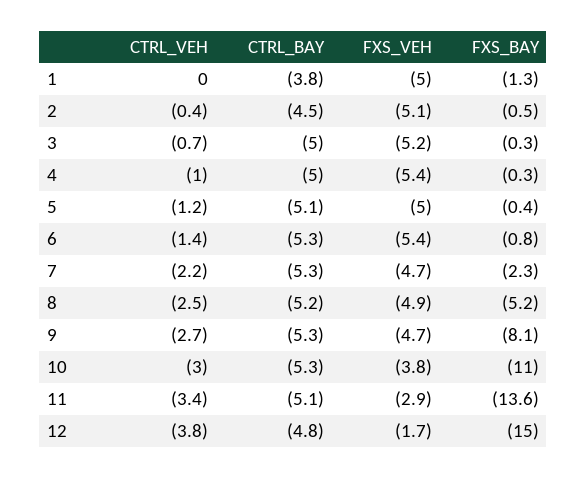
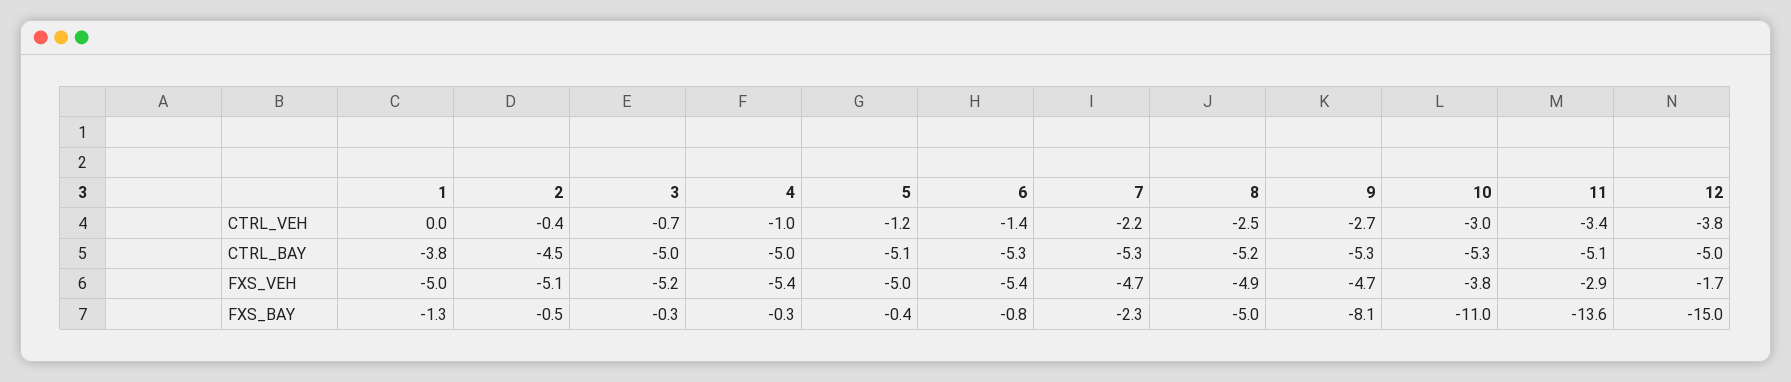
  {
    "CTRL_VEH": {
      "1": 0,
      "2": -0.4,
      "3": -0.7,
      "4": -1,
      "5": -1.2,
      "6": -1.4,
      "7": -2.2,
      "8": -2.5,
      "9": -2.7,
      "10": -3,
      "11": -3.4,
      "12": -3.8
    },
    "CTRL_BAY": {
      "1": -3.8,
      "2": -4.5,
      "3": -5,
      "4": -5,
      "5": -5.1,
      "6": -5.3,
      "7": -5.3,
      "8": -5.2,
      "9": -5.3,
      "10": -5.3,
      "11": -5.1,
-     "12": -4.8
+     "12": -5
    },
    "FXS_VEH": {
      "1": -5,
      "2": -5.1,
      "3": -5.2,
      "4": -5.4,
      "5": -5,
      "6": -5.4,
      "7": -4.7,
      "8": -4.9,
      "9": -4.7,
      "10": -3.8,
      "11": -2.9,
      "12": -1.7
    },
    "FXS_BAY": {
      "1": -1.3,
      "2": -0.5,
      "3": -0.3,
      "4": -0.3,
      "5": -0.4,
      "6": -0.8,
      "7": -2.3,
-     "8": -5.2,
+     "8": -5,
      "9": -8.1,
      "10": -11,
      "11": -13.6,
      "12": -15
    }
  }

